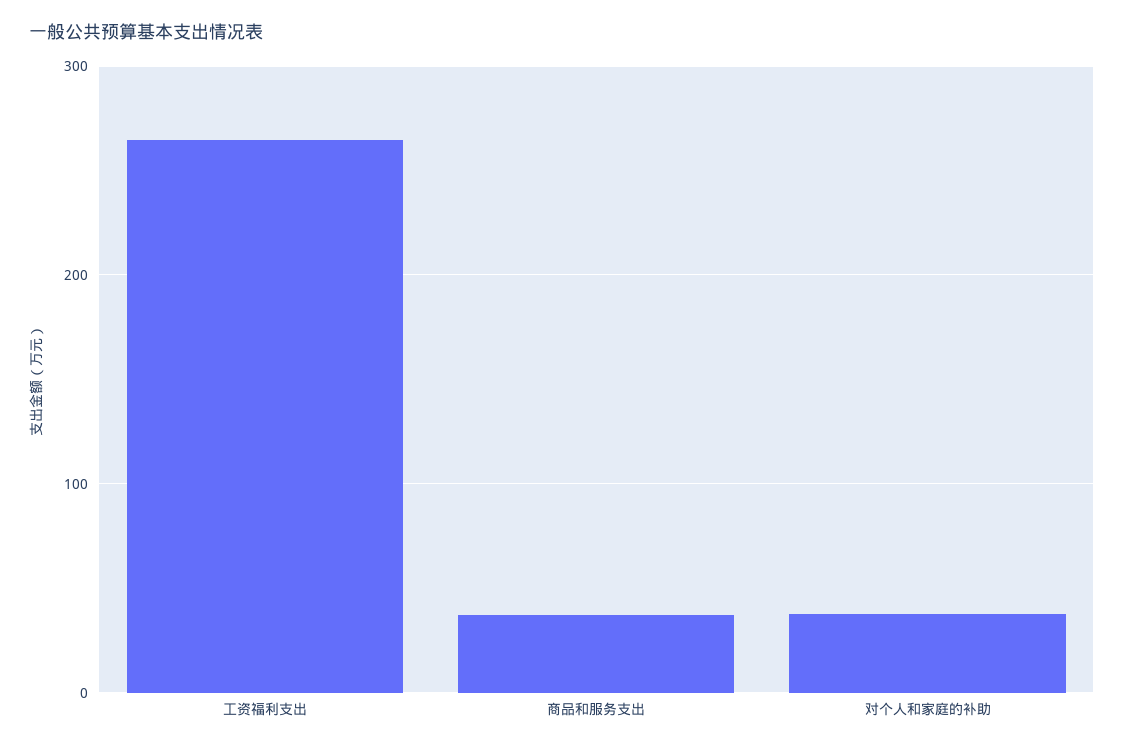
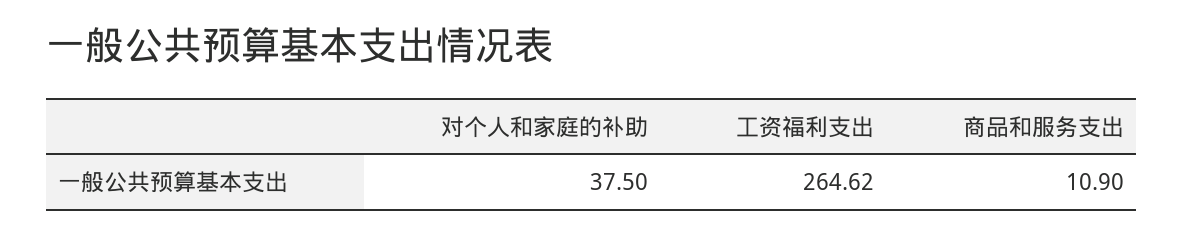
  {
    "工资福利支出": 264.62,
-   "商品和服务支出": 40,
+   "商品和服务支出": 10.9,
    "对个人和家庭的补助": 37.5
  }

